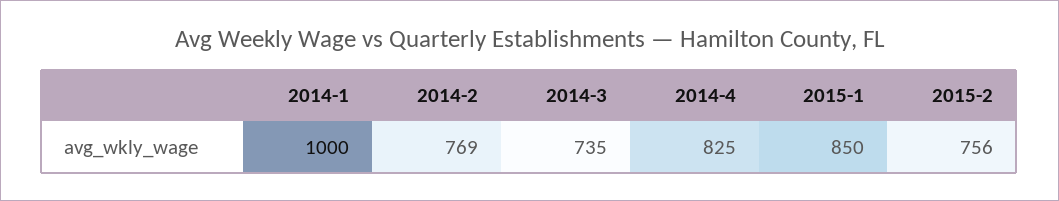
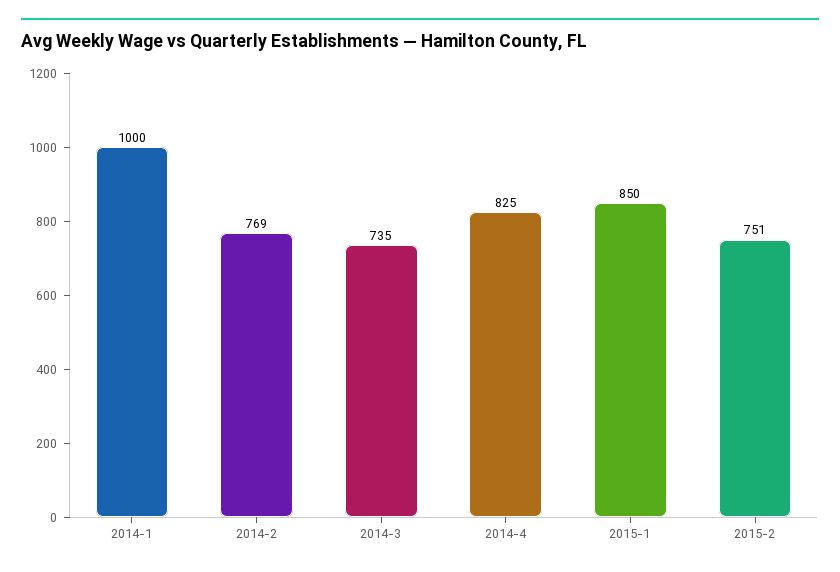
  {
    "2014-1": 1000,
    "2014-2": 769,
    "2014-3": 735,
    "2014-4": 825,
    "2015-1": 850,
-   "2015-2": 756
+   "2015-2": 751
  }

